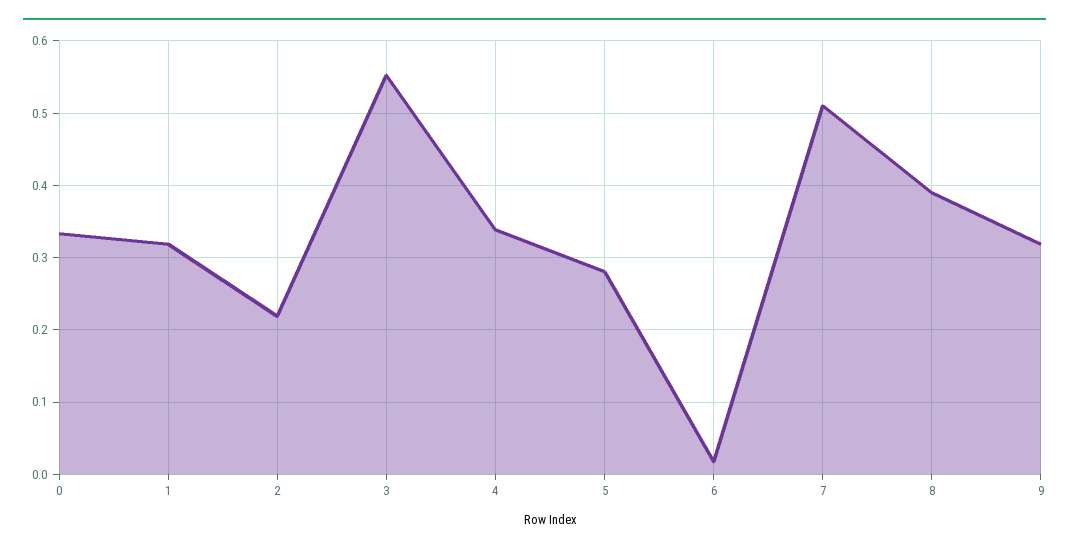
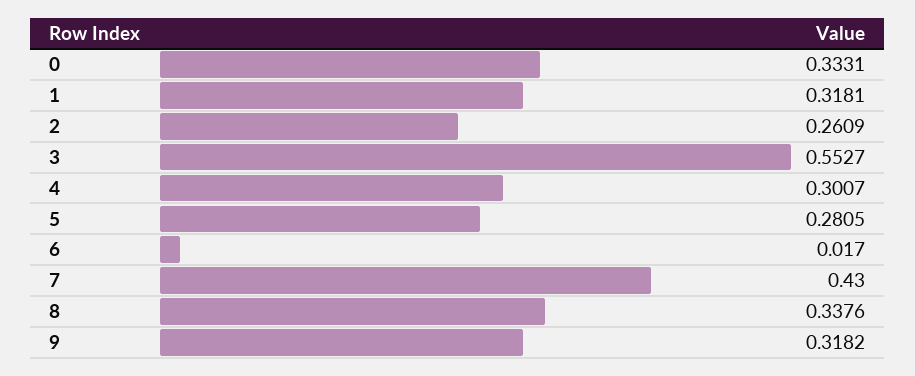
  {
    "0": 0.3331,
    "1": 0.3181,
-   "2": 0.22,
+   "2": 0.2609,
    "3": 0.5527,
-   "4": 0.34,
+   "4": 0.3007,
    "5": 0.2805,
    "6": 0.017,
-   "7": 0.51,
+   "7": 0.43,
-   "8": 0.39,
+   "8": 0.3376,
    "9": 0.3182
  }

